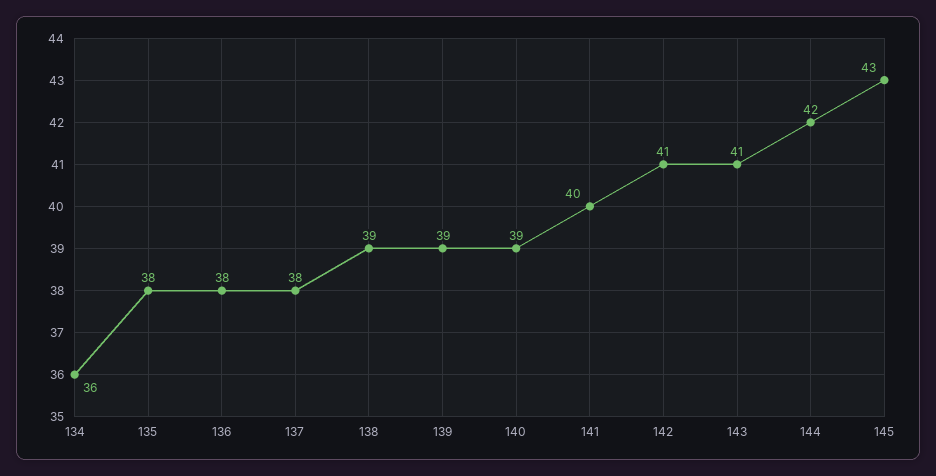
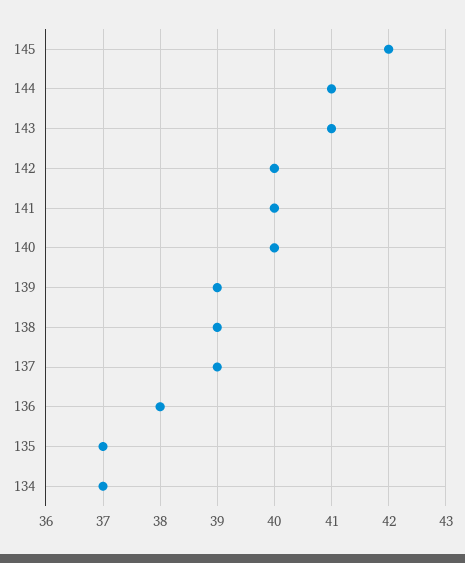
  {
-   "134": 36,
+   "134": 37,
-   "135": 38,
+   "135": 37,
    "136": 38,
-   "137": 38,
+   "137": 39,
    "138": 39,
    "139": 39,
-   "140": 39,
+   "140": 40,
    "141": 40,
-   "142": 41,
+   "142": 40,
    "143": 41,
-   "144": 42,
+   "144": 41,
-   "145": 43
+   "145": 42
  }

